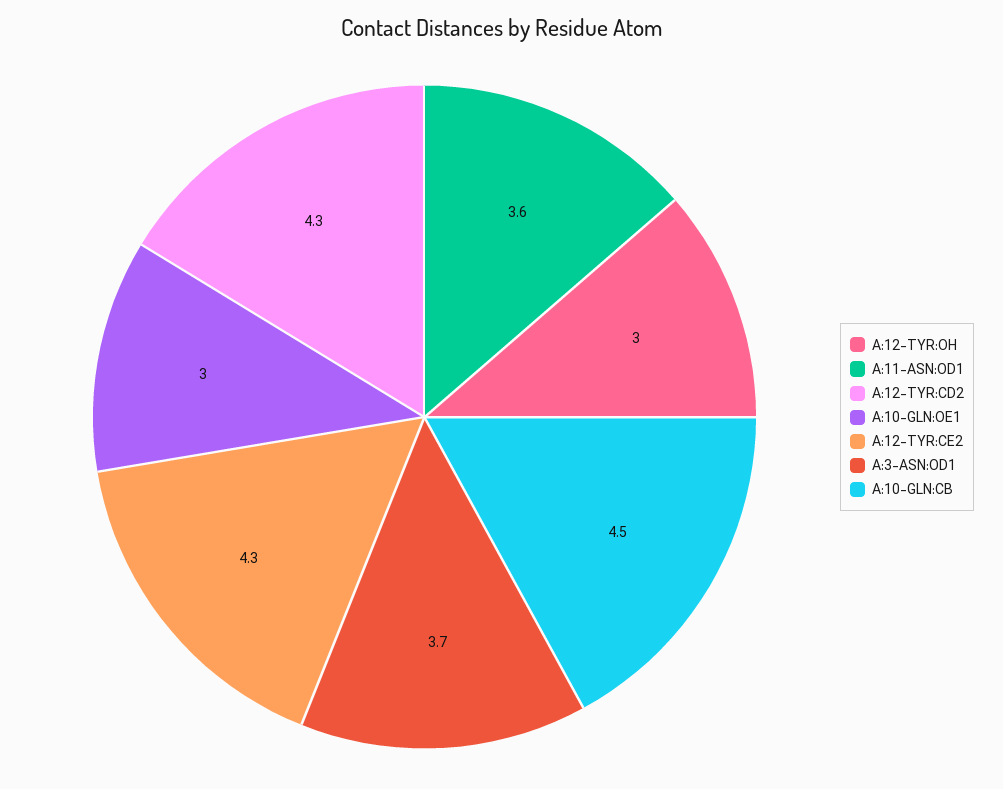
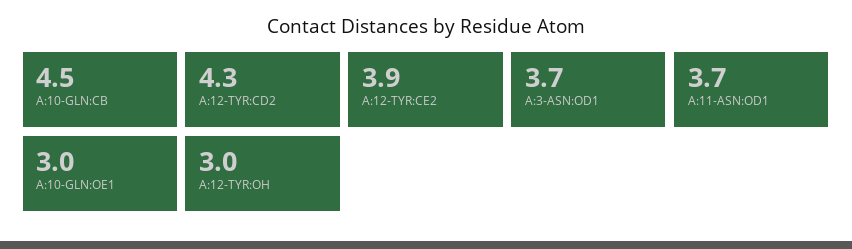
  {
    "A:12-TYR:OH": 3,
-   "A:11-ASN:OD1": 3.6,
+   "A:11-ASN:OD1": 3.7,
    "A:12-TYR:CD2": 4.3,
    "A:10-GLN:OE1": 3,
-   "A:12-TYR:CE2": 4.3,
+   "A:12-TYR:CE2": 3.9,
    "A:3-ASN:OD1": 3.7,
    "A:10-GLN:CB": 4.5
  }

